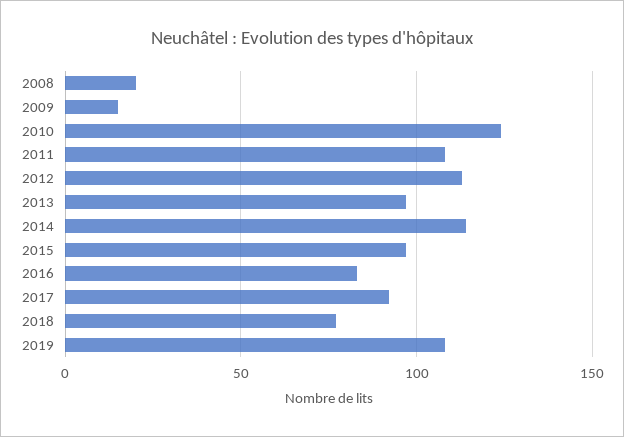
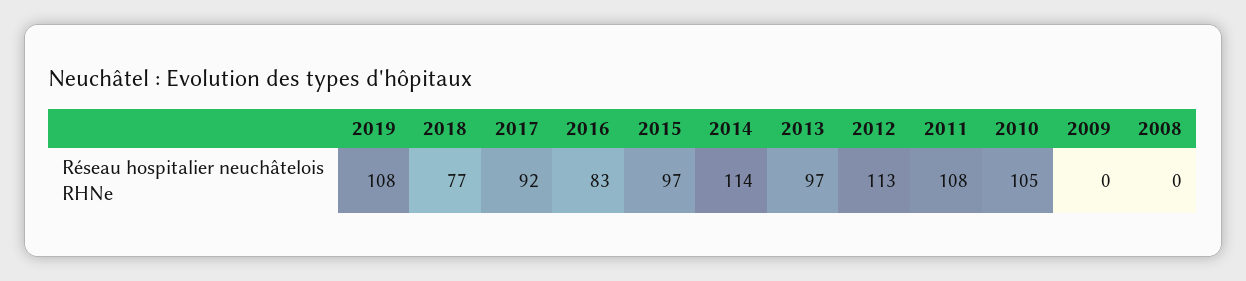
  {
-   "2008": 20,
+   "2008": 0,
-   "2009": 15,
+   "2009": 0,
-   "2010": 125,
+   "2010": 105,
    "2011": 108,
    "2012": 113,
    "2013": 97,
    "2014": 114,
    "2015": 97,
    "2016": 83,
    "2017": 92,
    "2018": 77,
    "2019": 108
  }

